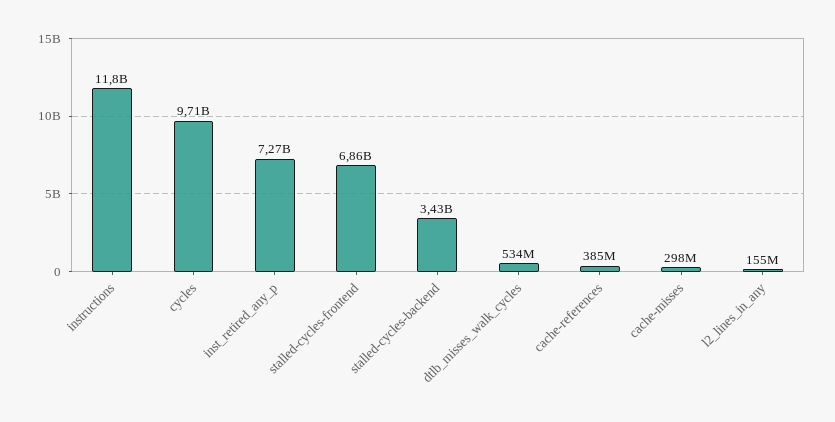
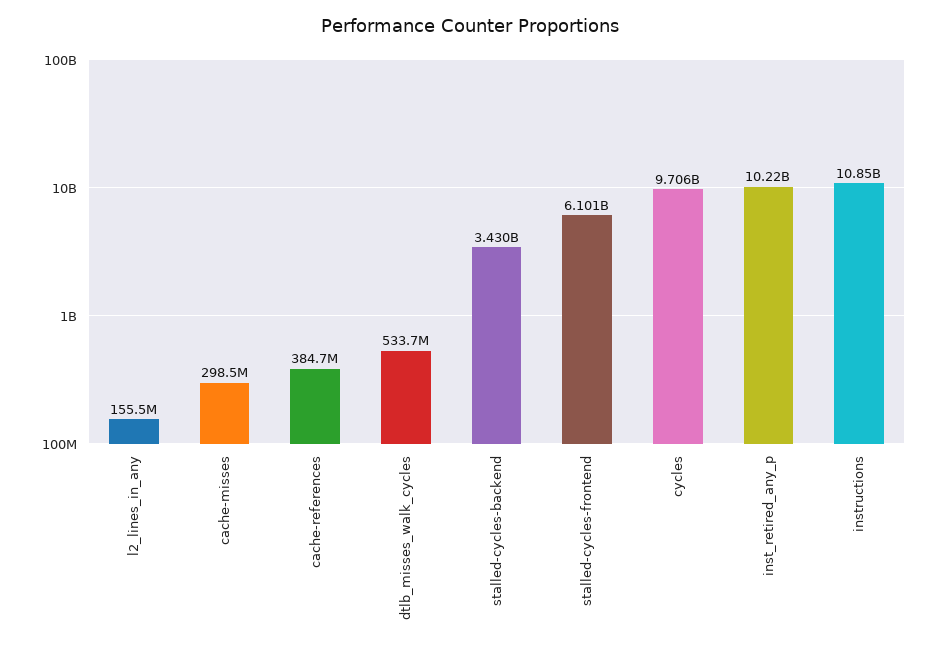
  {
-   "instructions": 11800000000,
+   "instructions": 10850000000,
    "cycles": 9706000000,
-   "inst_retired_any_p": 7270000000,
+   "inst_retired_any_p": 10220000000,
-   "stalled-cycles-frontend": 6860000000,
+   "stalled-cycles-frontend": 6101000000,
    "stalled-cycles-backend": 3430000000,
    "dtlb_misses_walk_cycles": 533700000,
    "cache-references": 384700000,
    "cache-misses": 298500000,
    "l2_lines_in_any": 155500000
  }

